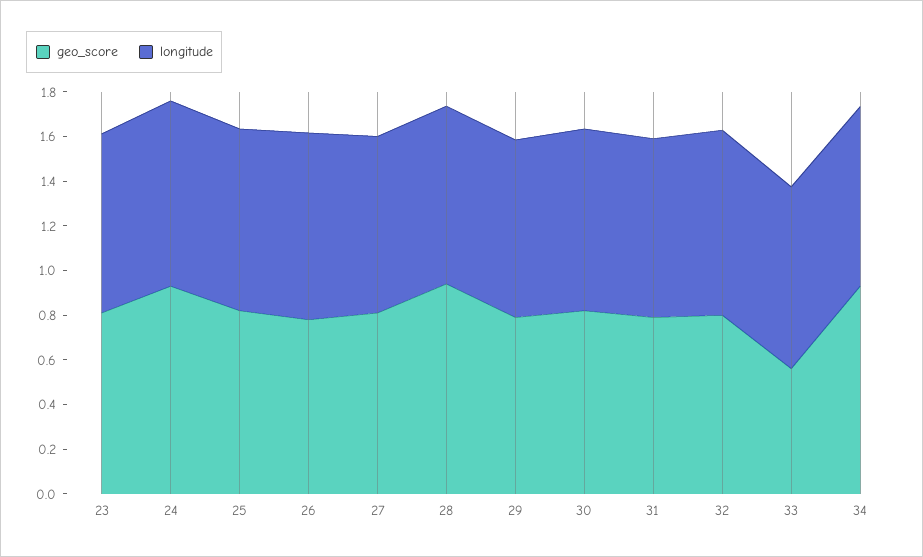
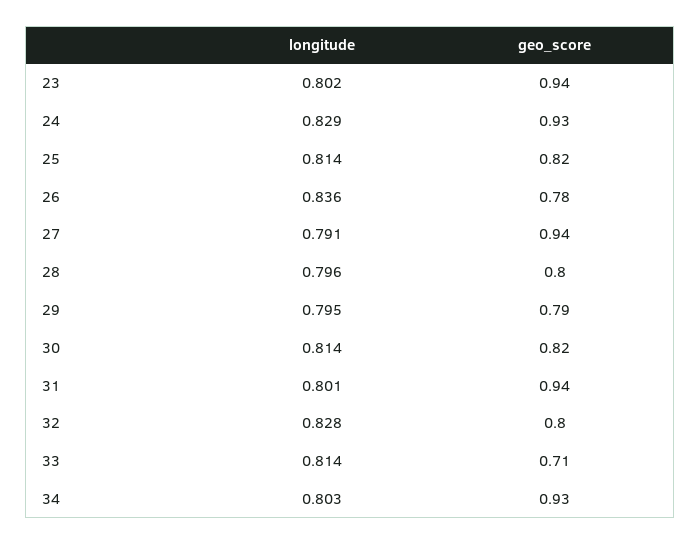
  {
    "geo_score": {
-     "23": 0.8,
+     "23": 0.94,
      "24": 0.93,
      "25": 0.82,
      "26": 0.78,
-     "27": 0.8,
+     "27": 0.94,
-     "28": 0.95,
+     "28": 0.8,
      "29": 0.79,
      "30": 0.82,
-     "31": 0.8,
+     "31": 0.94,
      "32": 0.8,
-     "33": 0.55,
+     "33": 0.71,
      "34": 0.93
    },
    "longitude": {
      "23": 0.802,
      "24": 0.829,
      "25": 0.814,
      "26": 0.836,
      "27": 0.791,
      "28": 0.796,
      "29": 0.795,
      "30": 0.814,
      "31": 0.801,
      "32": 0.828,
      "33": 0.814,
      "34": 0.803
    }
  }

